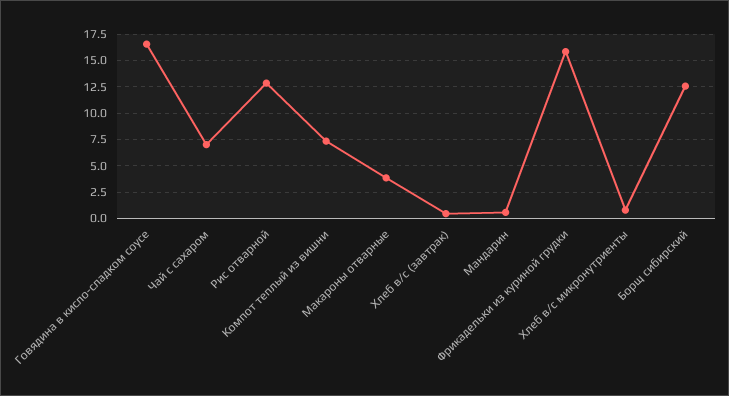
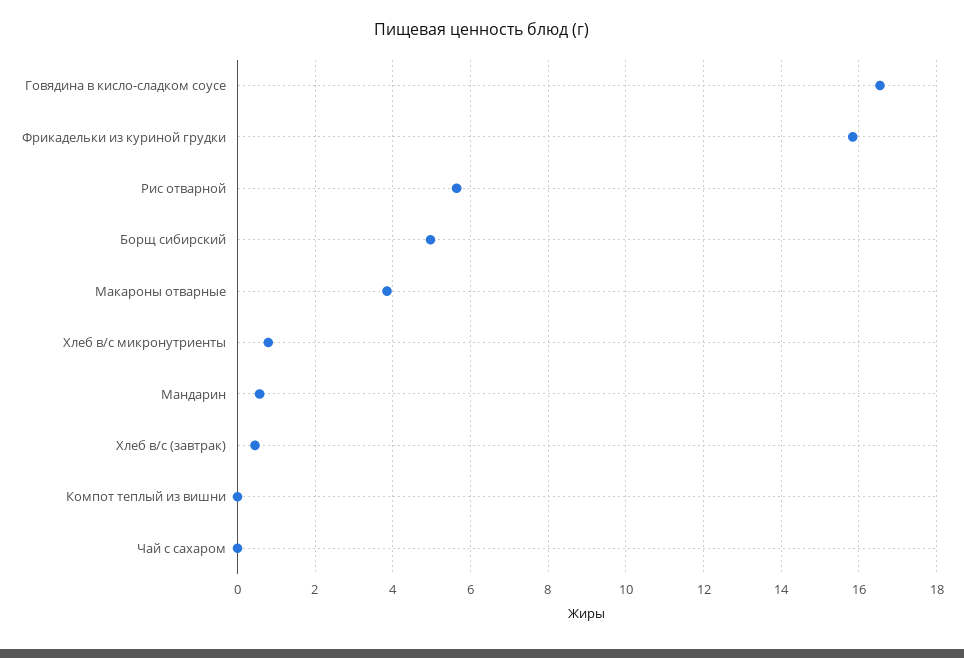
  {
    "Говядина в кисло-сладком соусе": 16.6,
-   "Чай с сахаром": 7.5,
+   "Чай с сахаром": 0,
-   "Рис отварной": 12.5,
+   "Рис отварной": 5.6,
-   "Компот теплый из вишни": 7.5,
+   "Компот теплый из вишни": 0,
    "Макароны отварные": 3.8,
    "Хлеб в/с (завтрак)": 0.4,
    "Мандарин": 0.6,
    "Фрикадельки из куриной грудки": 15.8,
    "Хлеб в/с микронутриенты": 0.8,
-   "Борщ сибирский": 12.5
+   "Борщ сибирский": 5
  }

